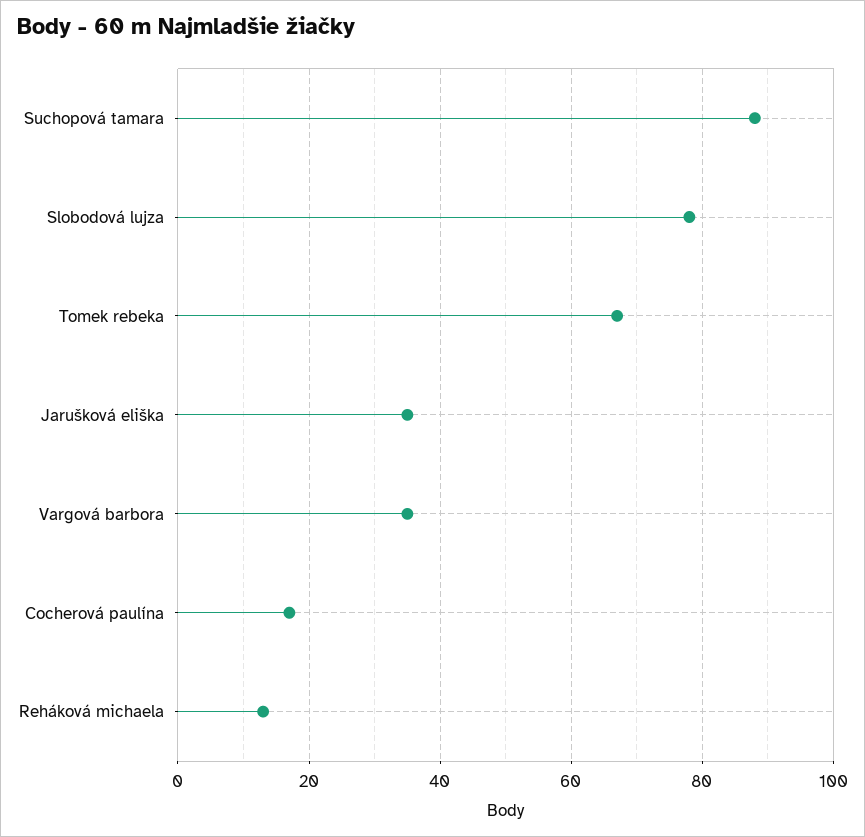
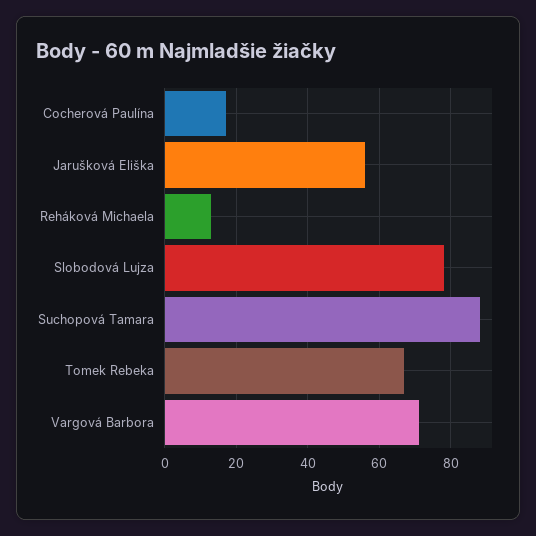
  {
    "Suchopová tamara": 90,
    "Slobodová lujza": 80,
    "Tomek rebeka": 65,
-   "Jarušková eliška": 35,
+   "Jarušková eliška": 55,
-   "Vargová barbora": 35,
+   "Vargová barbora": 70,
    "Cocherová paulína": 15,
    "Reháková michaela": 15
  }

